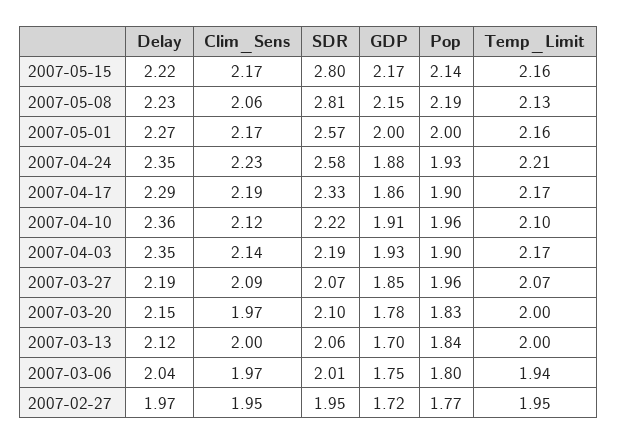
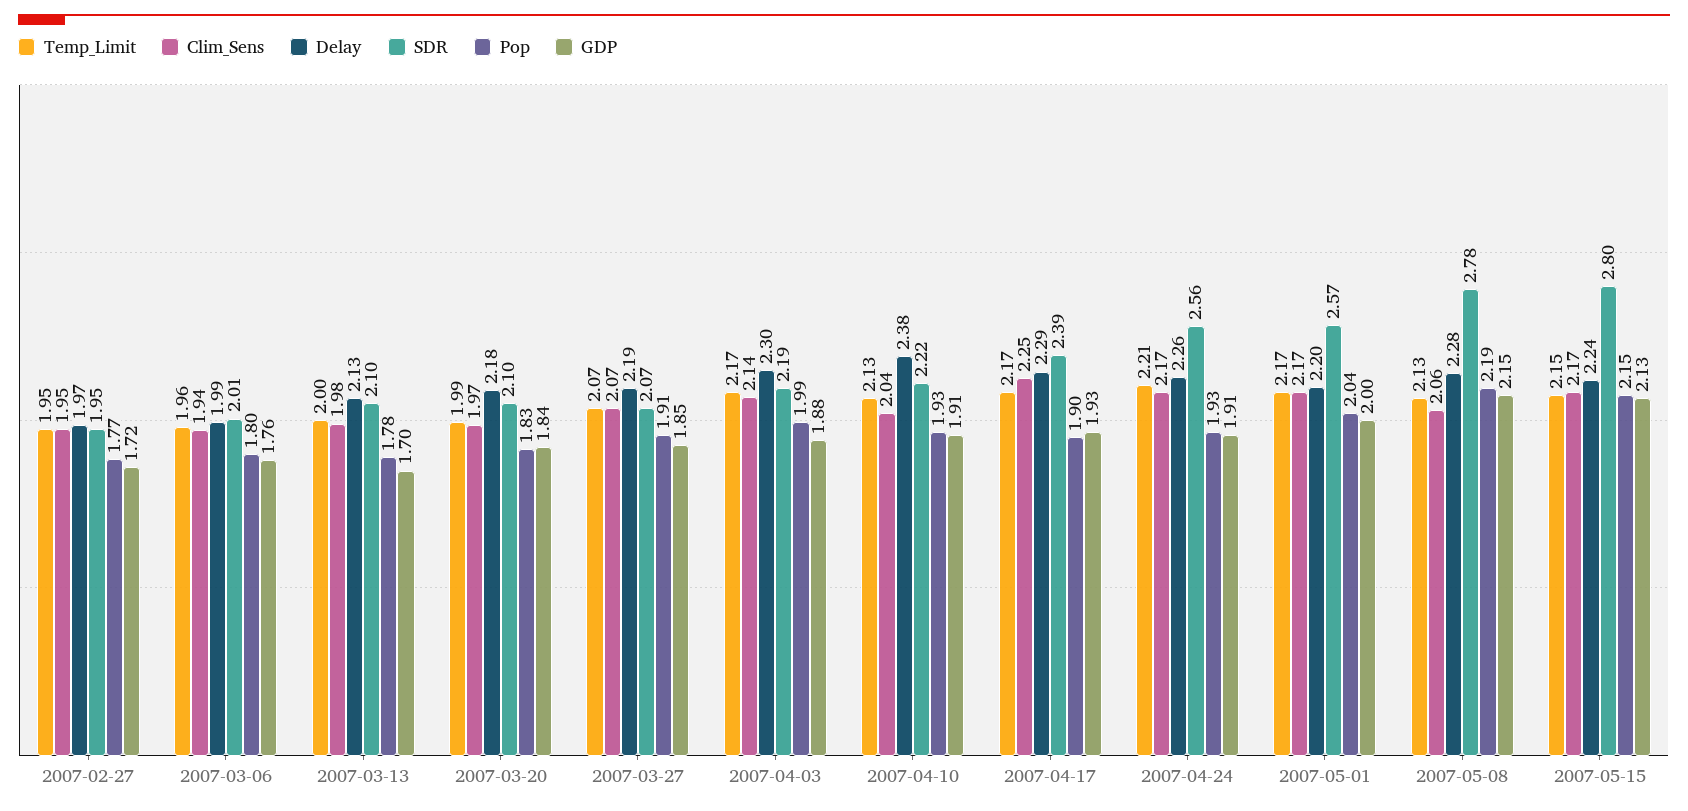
  {
    "Delay": {
-     "2007-05-15": 2.22,
+     "2007-05-15": 2.24,
-     "2007-05-08": 2.23,
+     "2007-05-08": 2.28,
-     "2007-05-01": 2.27,
+     "2007-05-01": 2.2,
-     "2007-04-24": 2.35,
+     "2007-04-24": 2.26,
      "2007-04-17": 2.29,
-     "2007-04-10": 2.36,
+     "2007-04-10": 2.38,
-     "2007-04-03": 2.35,
+     "2007-04-03": 2.3,
      "2007-03-27": 2.19,
-     "2007-03-20": 2.15,
+     "2007-03-20": 2.18,
-     "2007-03-13": 2.12,
+     "2007-03-13": 2.13,
-     "2007-03-06": 2.04,
+     "2007-03-06": 1.99,
      "2007-02-27": 1.97
    },
    "Clim_Sens": {
      "2007-05-15": 2.17,
      "2007-05-08": 2.06,
      "2007-05-01": 2.17,
-     "2007-04-24": 2.23,
+     "2007-04-24": 2.17,
-     "2007-04-17": 2.19,
+     "2007-04-17": 2.25,
-     "2007-04-10": 2.12,
+     "2007-04-10": 2.04,
      "2007-04-03": 2.14,
-     "2007-03-27": 2.09,
+     "2007-03-27": 2.07,
      "2007-03-20": 1.97,
-     "2007-03-13": 2,
+     "2007-03-13": 1.98,
-     "2007-03-06": 1.97,
+     "2007-03-06": 1.94,
      "2007-02-27": 1.95
    },
    "SDR": {
      "2007-05-15": 2.8,
-     "2007-05-08": 2.81,
+     "2007-05-08": 2.78,
      "2007-05-01": 2.57,
-     "2007-04-24": 2.58,
+     "2007-04-24": 2.56,
-     "2007-04-17": 2.33,
+     "2007-04-17": 2.39,
      "2007-04-10": 2.22,
      "2007-04-03": 2.19,
      "2007-03-27": 2.07,
      "2007-03-20": 2.1,
-     "2007-03-13": 2.06,
+     "2007-03-13": 2.1,
      "2007-03-06": 2.01,
      "2007-02-27": 1.95
    },
    "GDP": {
-     "2007-05-15": 2.17,
+     "2007-05-15": 2.13,
      "2007-05-08": 2.15,
      "2007-05-01": 2,
-     "2007-04-24": 1.88,
+     "2007-04-24": 1.91,
-     "2007-04-17": 1.86,
+     "2007-04-17": 1.93,
      "2007-04-10": 1.91,
-     "2007-04-03": 1.93,
+     "2007-04-03": 1.88,
      "2007-03-27": 1.85,
-     "2007-03-20": 1.78,
+     "2007-03-20": 1.84,
      "2007-03-13": 1.7,
-     "2007-03-06": 1.75,
+     "2007-03-06": 1.76,
      "2007-02-27": 1.72
    },
    "Pop": {
-     "2007-05-15": 2.14,
+     "2007-05-15": 2.15,
      "2007-05-08": 2.19,
-     "2007-05-01": 2,
+     "2007-05-01": 2.04,
      "2007-04-24": 1.93,
      "2007-04-17": 1.9,
-     "2007-04-10": 1.96,
+     "2007-04-10": 1.93,
-     "2007-04-03": 1.9,
+     "2007-04-03": 1.99,
-     "2007-03-27": 1.96,
+     "2007-03-27": 1.91,
      "2007-03-20": 1.83,
-     "2007-03-13": 1.84,
+     "2007-03-13": 1.78,
      "2007-03-06": 1.8,
      "2007-02-27": 1.77
    },
    "Temp_Limit": {
-     "2007-05-15": 2.16,
+     "2007-05-15": 2.15,
      "2007-05-08": 2.13,
-     "2007-05-01": 2.16,
+     "2007-05-01": 2.17,
      "2007-04-24": 2.21,
      "2007-04-17": 2.17,
-     "2007-04-10": 2.1,
+     "2007-04-10": 2.13,
      "2007-04-03": 2.17,
      "2007-03-27": 2.07,
-     "2007-03-20": 2,
+     "2007-03-20": 1.99,
      "2007-03-13": 2,
-     "2007-03-06": 1.94,
+     "2007-03-06": 1.96,
      "2007-02-27": 1.95
    }
  }

